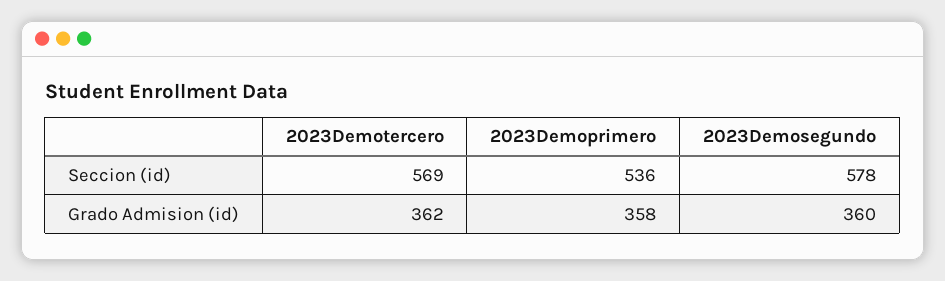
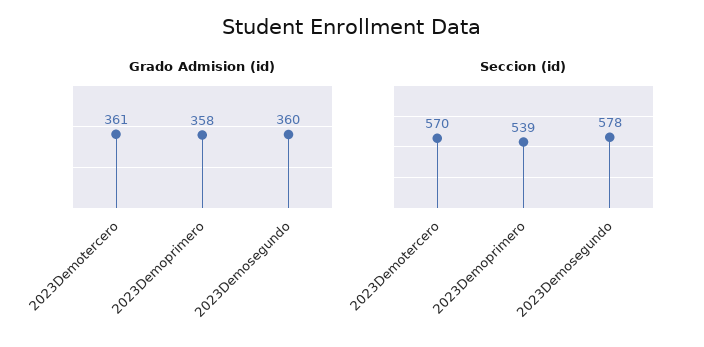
  {
    "Seccion (id)": {
-     "2023Demotercero": 569,
+     "2023Demotercero": 570,
-     "2023Demoprimero": 536,
+     "2023Demoprimero": 539,
      "2023Demosegundo": 578
    },
    "Grado Admision (id)": {
-     "2023Demotercero": 362,
+     "2023Demotercero": 361,
      "2023Demoprimero": 358,
      "2023Demosegundo": 360
    }
  }

